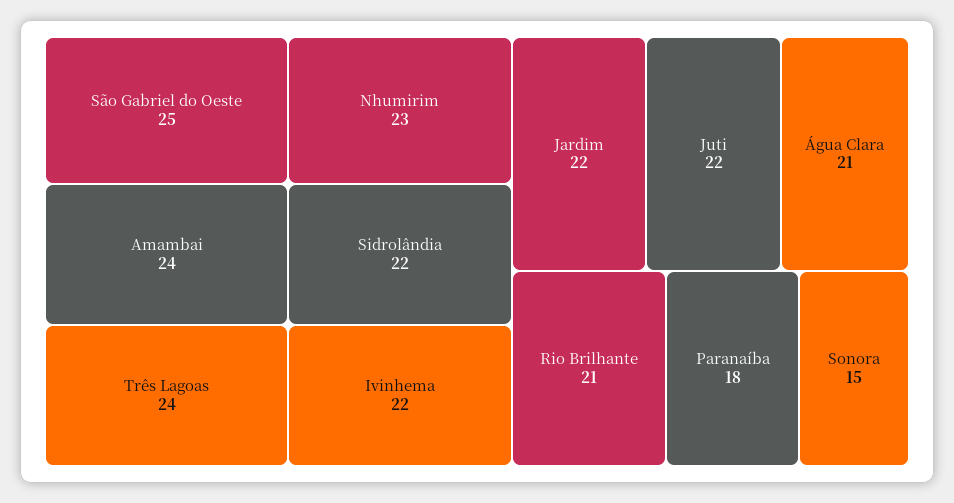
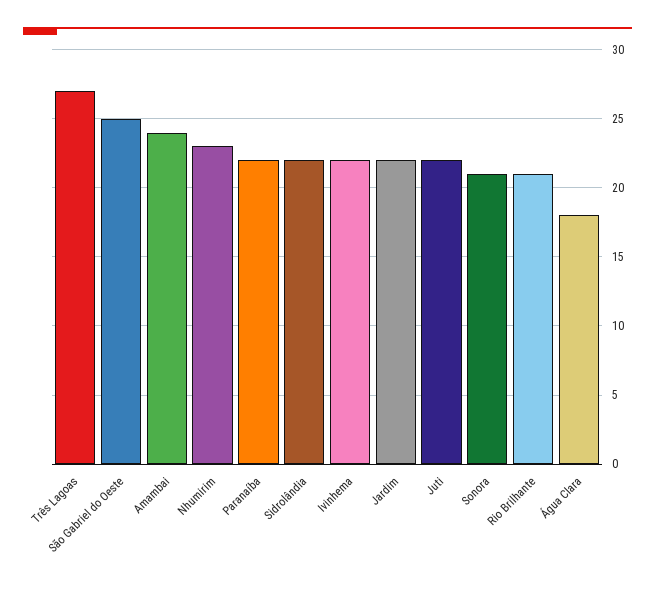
  {
    "São Gabriel do Oeste": 25,
    "Amambai": 24,
-   "Três Lagoas": 24,
+   "Três Lagoas": 27,
    "Nhumirim": 23,
    "Sidrolândia": 22,
    "Ivinhema": 22,
    "Jardim": 22,
    "Juti": 22,
-   "Água Clara": 21,
+   "Água Clara": 18,
    "Rio Brilhante": 21,
-   "Paranaíba": 18,
+   "Paranaíba": 22,
-   "Sonora": 15
+   "Sonora": 21
  }

